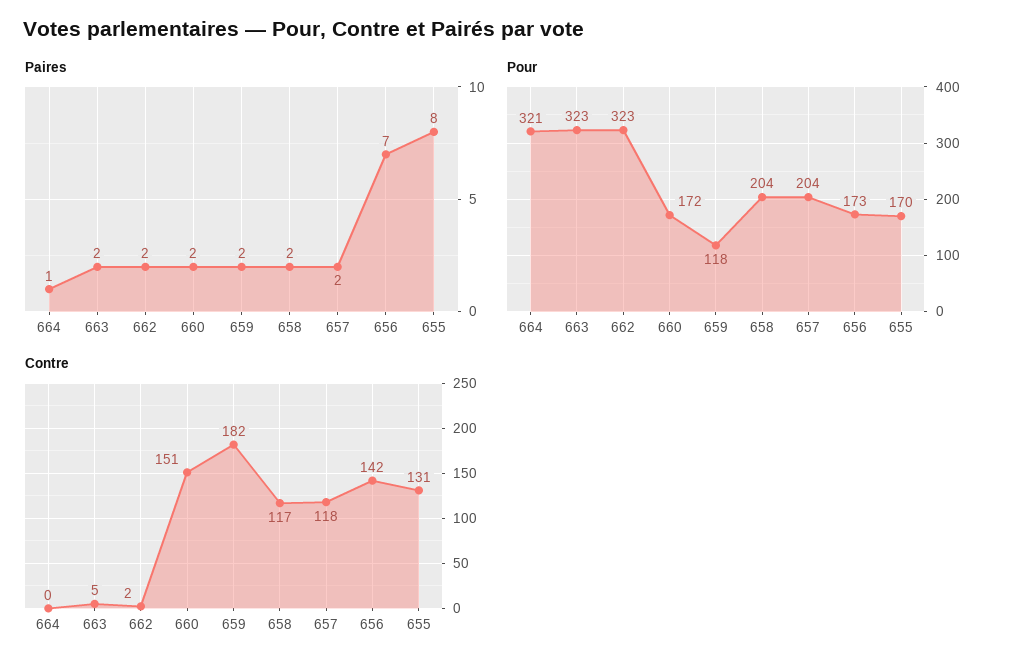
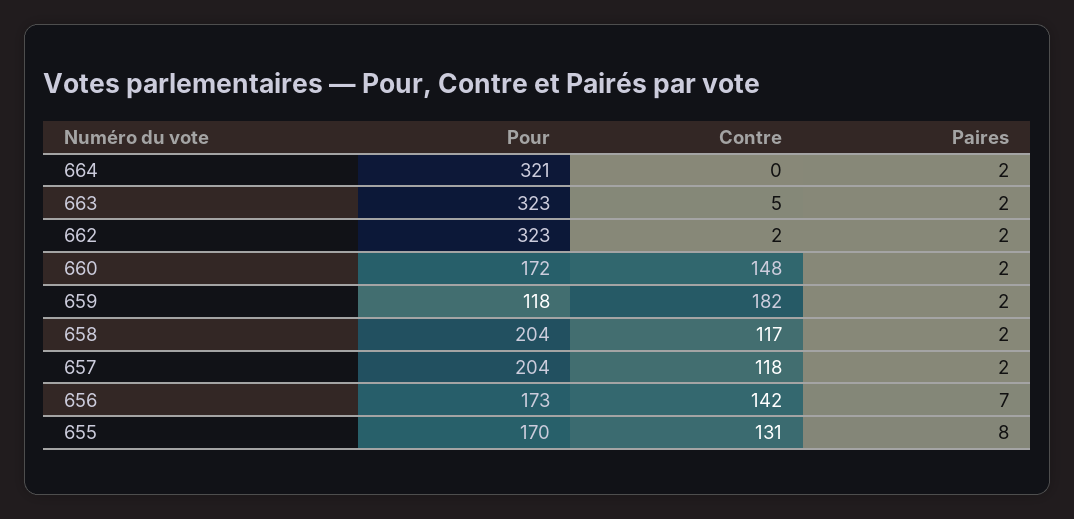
  {
    "Paires": {
-     "664": 1,
+     "664": 2,
      "663": 2,
      "662": 2,
      "660": 2,
      "659": 2,
      "658": 2,
      "657": 2,
      "656": 7,
      "655": 8
    },
    "Pour": {
      "664": 321,
      "663": 323,
      "662": 323,
      "660": 172,
      "659": 118,
      "658": 204,
      "657": 204,
      "656": 173,
      "655": 170
    },
    "Contre": {
      "664": 0,
      "663": 5,
      "662": 2,
-     "660": 151,
+     "660": 148,
      "659": 182,
      "658": 117,
      "657": 118,
      "656": 142,
      "655": 131
    }
  }

